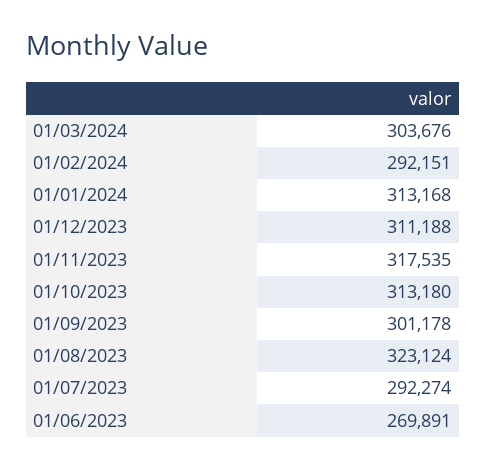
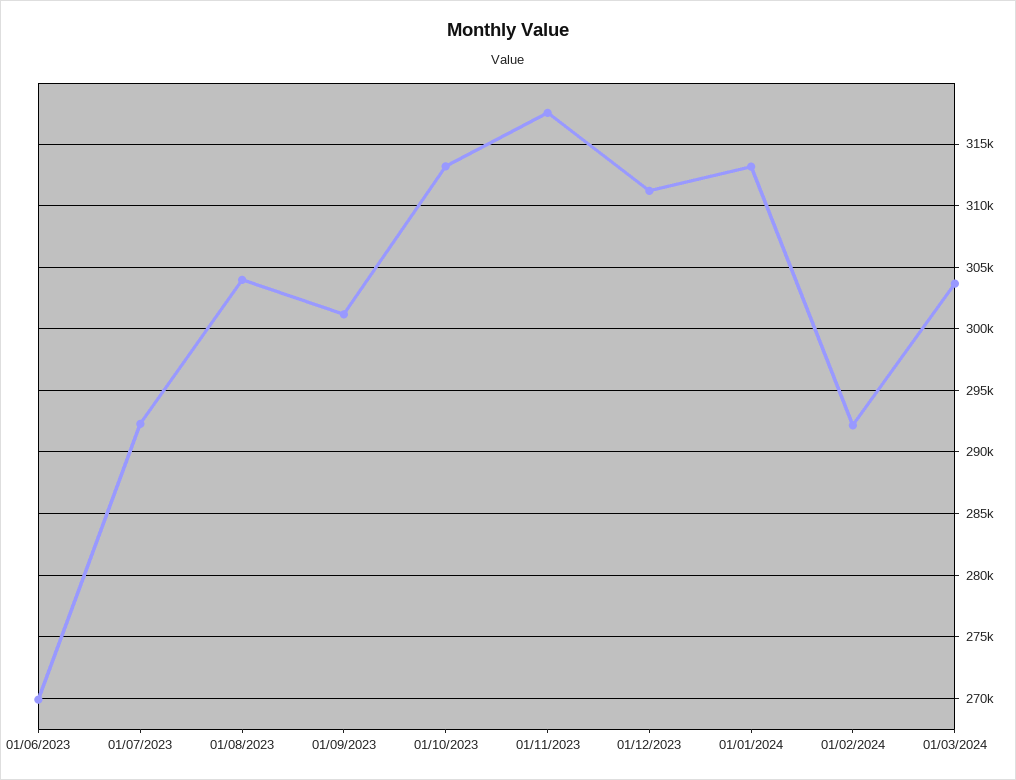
  {
    "01/03/2024": 303676,
    "01/02/2024": 292151,
    "01/01/2024": 313168,
    "01/12/2023": 311188,
    "01/11/2023": 317535,
    "01/10/2023": 313180,
    "01/09/2023": 301178,
-   "01/08/2023": 323124,
+   "01/08/2023": 304000,
    "01/07/2023": 292274,
    "01/06/2023": 269891
  }

